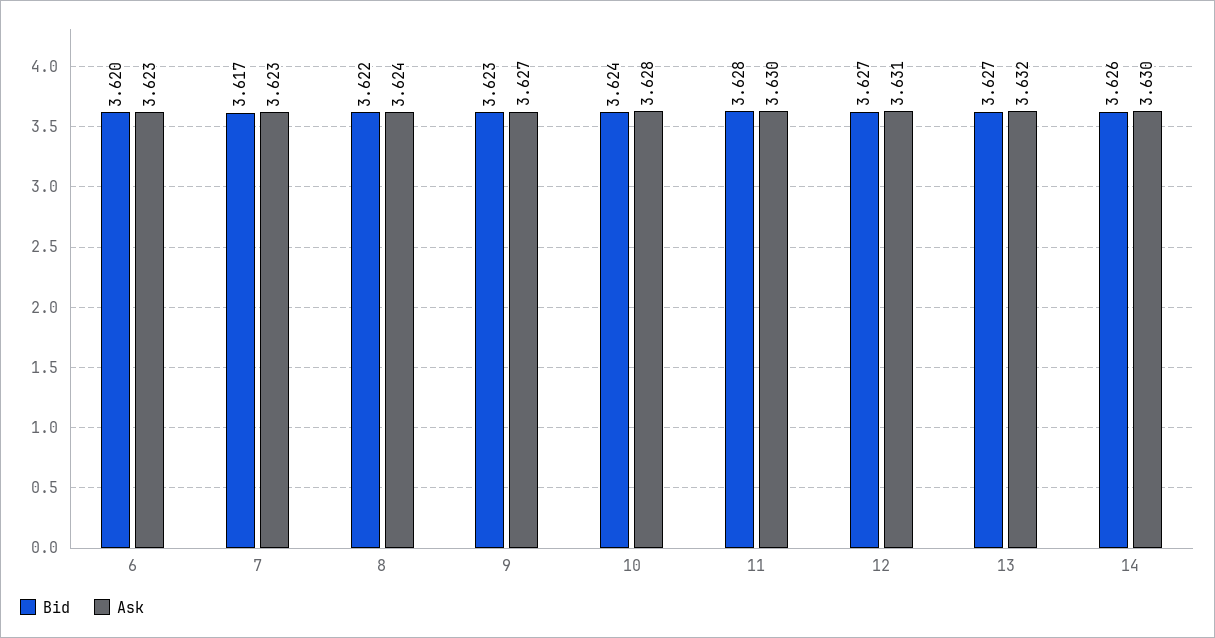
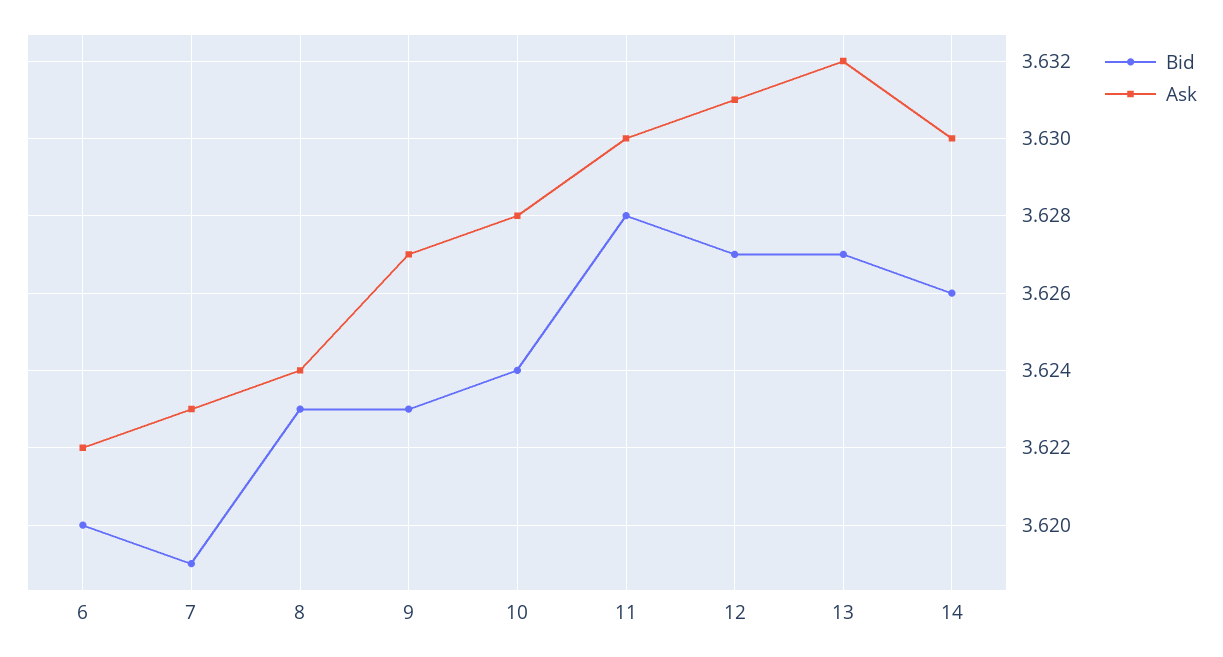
  {
    "Bid": {
      "6": 3.62,
-     "7": 3.617,
+     "7": 3.619,
-     "8": 3.622,
+     "8": 3.623,
      "9": 3.623,
      "10": 3.624,
      "11": 3.628,
      "12": 3.627,
      "13": 3.627,
      "14": 3.626
    },
    "Ask": {
-     "6": 3.623,
+     "6": 3.622,
      "7": 3.623,
      "8": 3.624,
      "9": 3.627,
      "10": 3.628,
      "11": 3.63,
      "12": 3.631,
      "13": 3.632,
      "14": 3.63
    }
  }

